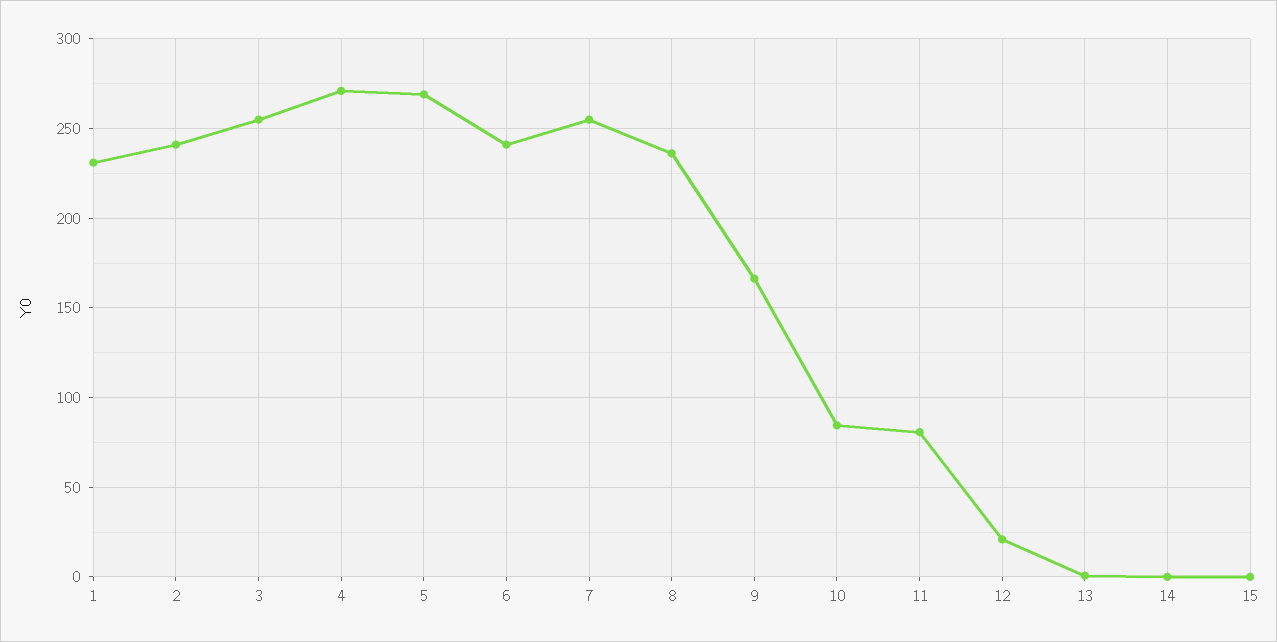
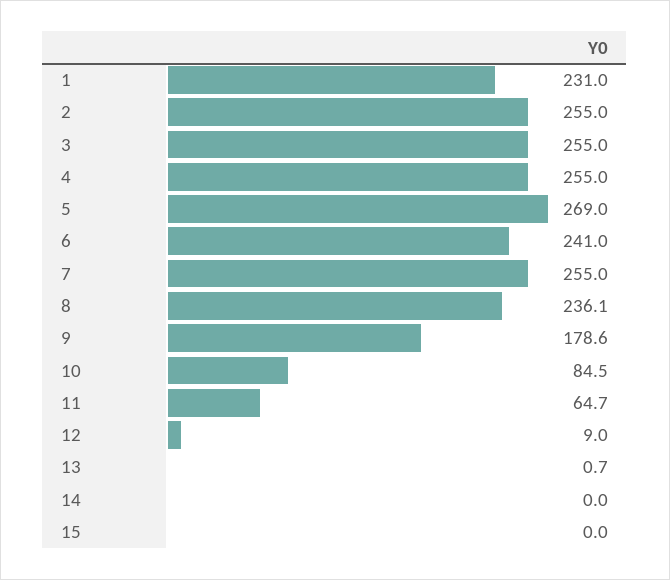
  {
    "1": 231,
-   "2": 240,
+   "2": 255,
    "3": 255,
-   "4": 270,
+   "4": 255,
    "5": 269,
    "6": 241,
    "7": 255,
    "8": 236.1,
-   "9": 165,
+   "9": 178.6,
    "10": 84.5,
-   "11": 80,
+   "11": 64.7,
-   "12": 20,
+   "12": 9,
    "13": 0.7,
    "14": 0,
    "15": 0
  }

